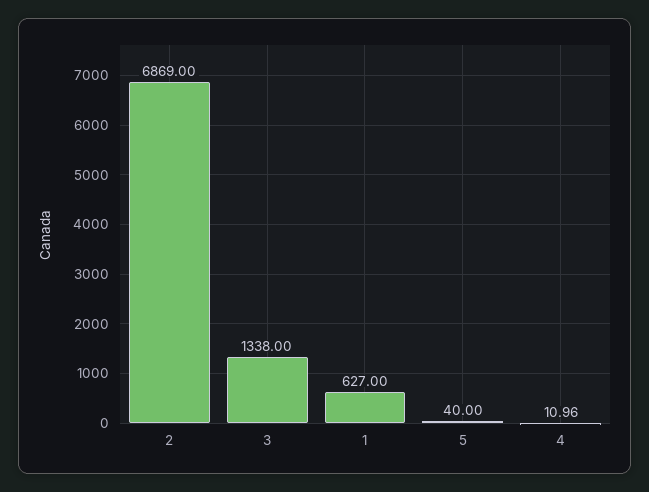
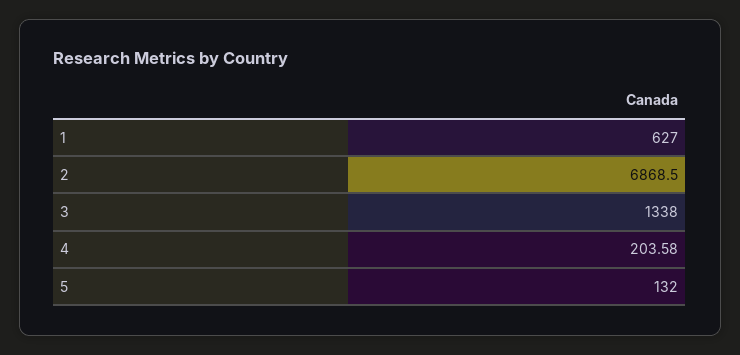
  {
-   "2": 6869,
+   "2": 6868.5,
    "3": 1338,
    "1": 627,
-   "5": 40,
+   "5": 132,
-   "4": 10.96
+   "4": 203.58
  }

